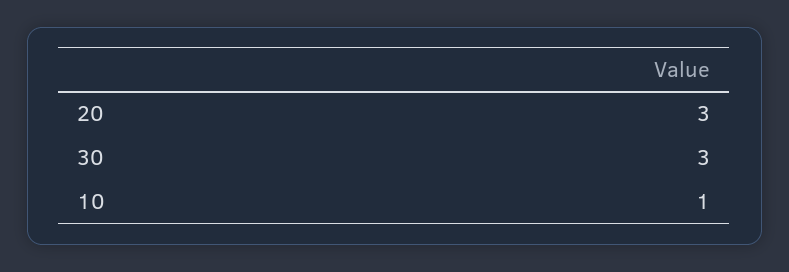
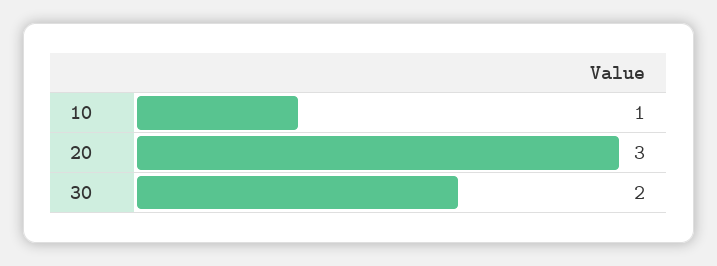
  {
    "20": 3,
-   "30": 3,
+   "30": 2,
    "10": 1
  }

